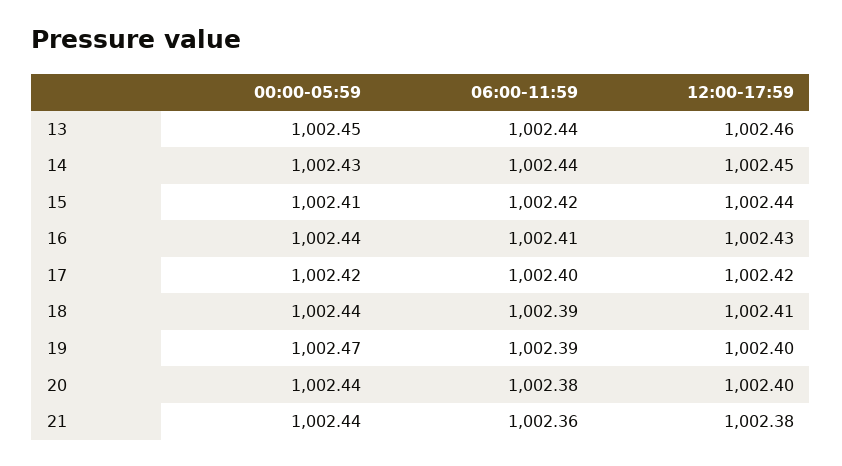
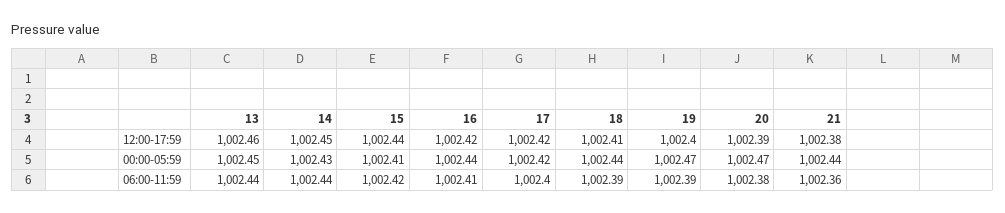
  {
    "00:00-05:59": {
      "13": 1002.45,
      "14": 1002.43,
      "15": 1002.41,
      "16": 1002.44,
      "17": 1002.42,
      "18": 1002.44,
      "19": 1002.47,
-     "20": 1002.44,
+     "20": 1002.47,
      "21": 1002.44
    },
    "06:00-11:59": {
      "13": 1002.44,
      "14": 1002.44,
      "15": 1002.42,
      "16": 1002.41,
      "17": 1002.4,
      "18": 1002.39,
      "19": 1002.39,
      "20": 1002.38,
      "21": 1002.36
    },
    "12:00-17:59": {
      "13": 1002.46,
      "14": 1002.45,
      "15": 1002.44,
-     "16": 1002.43,
+     "16": 1002.42,
      "17": 1002.42,
      "18": 1002.41,
      "19": 1002.4,
-     "20": 1002.4,
+     "20": 1002.39,
      "21": 1002.38
    }
  }

